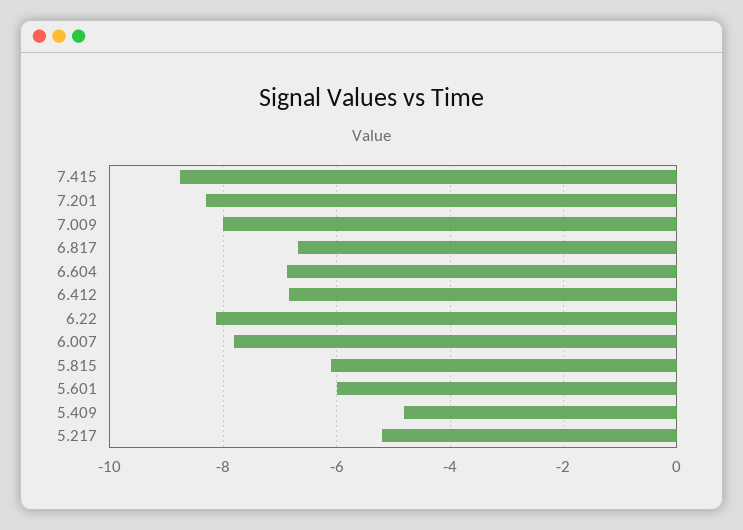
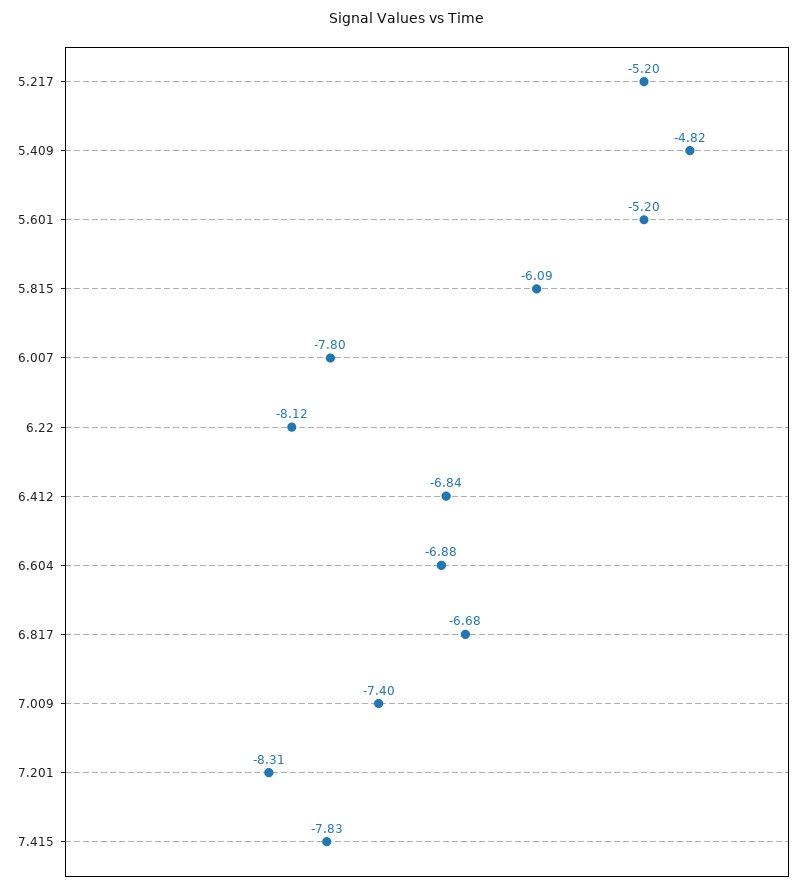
  {
-   "7.415": -8.8,
+   "7.415": -7.83,
    "7.201": -8.31,
-   "7.009": -8,
+   "7.009": -7.4,
    "6.817": -6.68,
    "6.604": -6.88,
    "6.412": -6.84,
    "6.22": -8.12,
    "6.007": -7.8,
    "5.815": -6.09,
-   "5.601": -6,
+   "5.601": -5.2,
    "5.409": -4.82,
    "5.217": -5.2
  }

